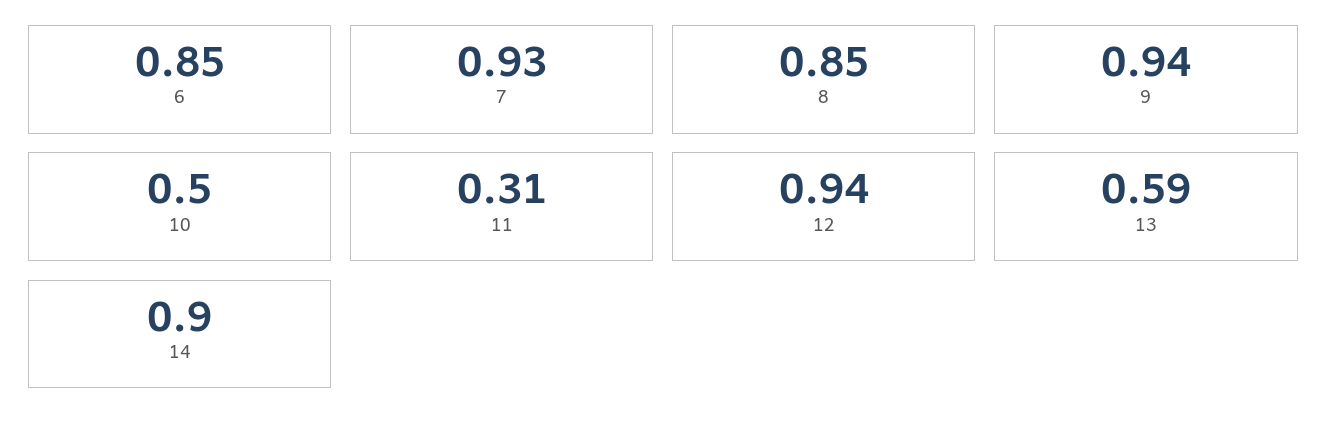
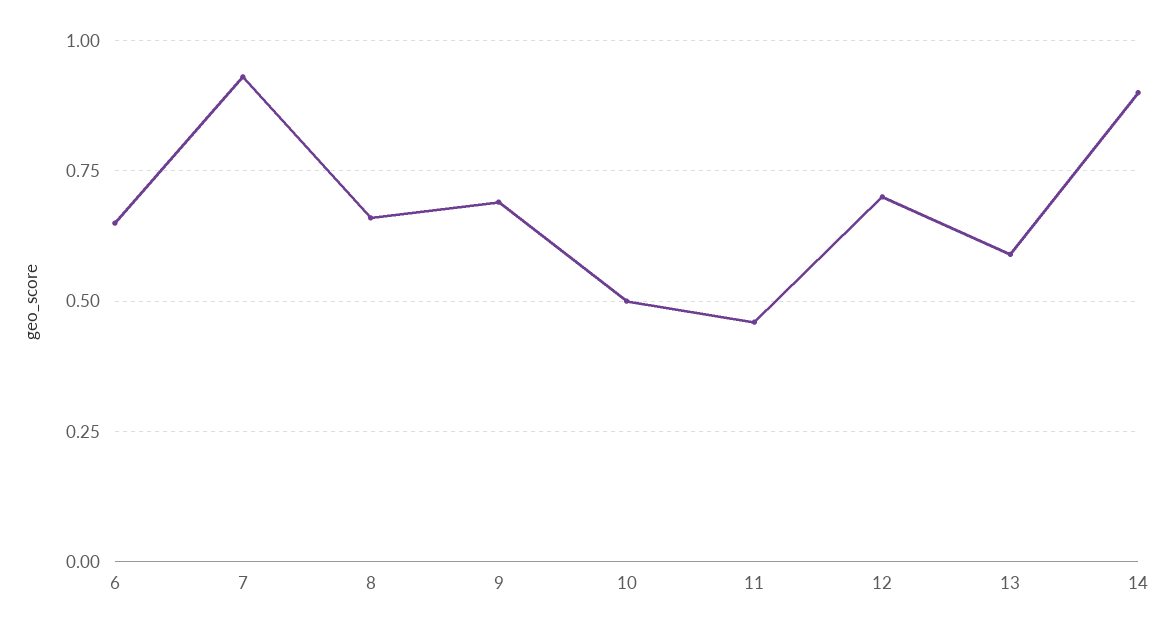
  {
-   "6": 0.85,
+   "6": 0.65,
    "7": 0.93,
-   "8": 0.85,
+   "8": 0.65,
-   "9": 0.94,
+   "9": 0.7,
    "10": 0.5,
-   "11": 0.31,
+   "11": 0.45,
-   "12": 0.94,
+   "12": 0.7,
    "13": 0.59,
    "14": 0.9
  }

